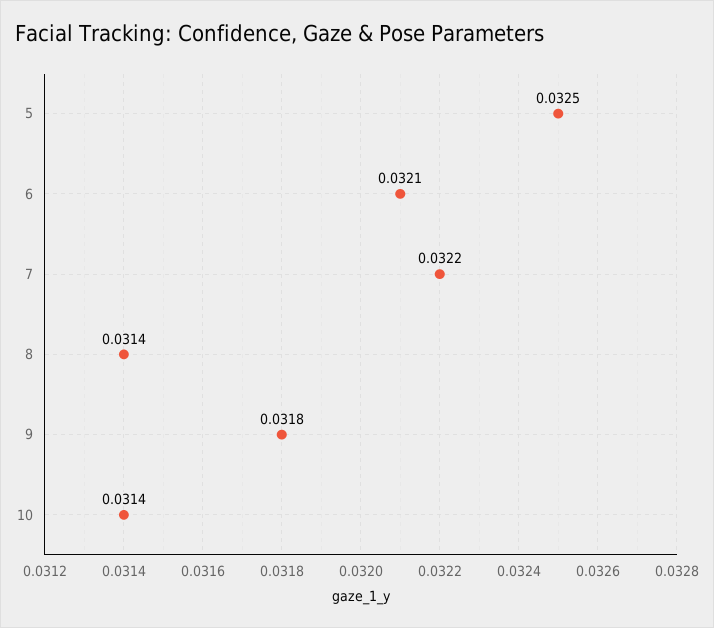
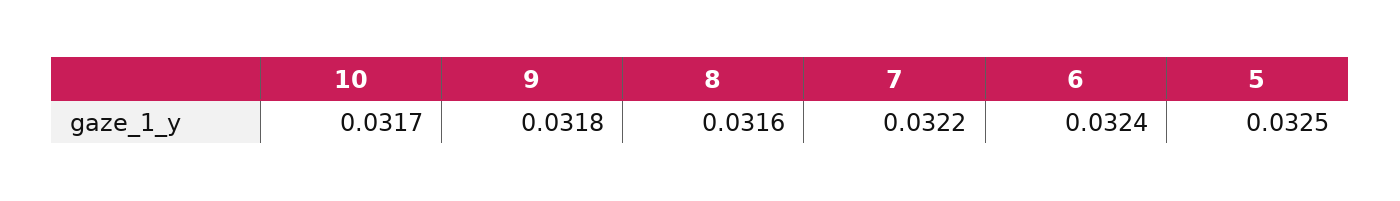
  {
    "5": 0.0325,
-   "6": 0.0321,
+   "6": 0.0324,
    "7": 0.0322,
-   "8": 0.0314,
+   "8": 0.0316,
    "9": 0.0318,
-   "10": 0.0314
+   "10": 0.0317
  }

